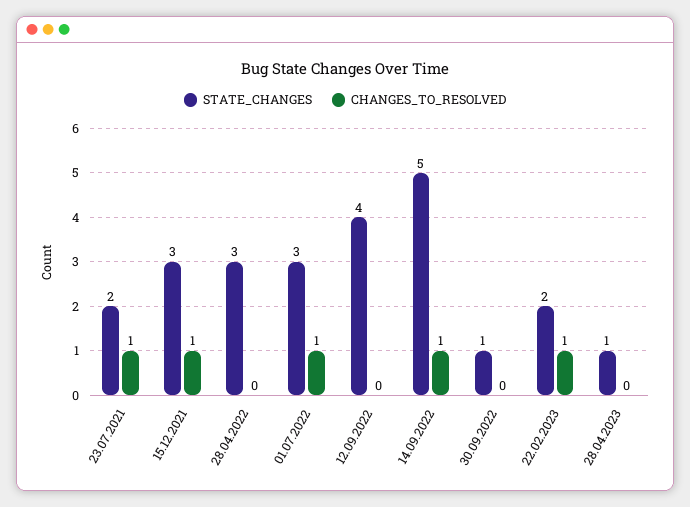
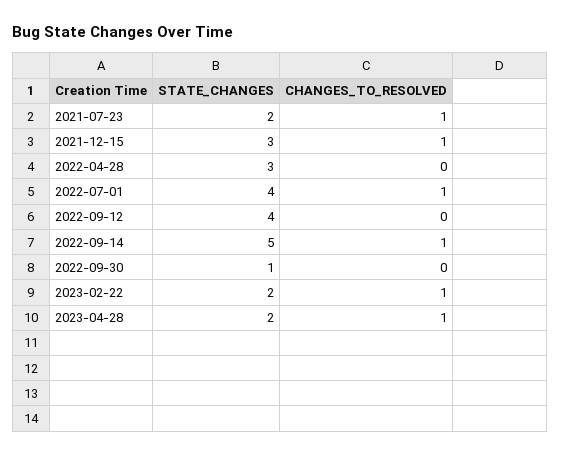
  {
    "STATE_CHANGES": {
      "23.07.2021": 2,
      "15.12.2021": 3,
      "28.04.2022": 3,
-     "01.07.2022": 3,
+     "01.07.2022": 4,
      "12.09.2022": 4,
      "14.09.2022": 5,
      "30.09.2022": 1,
      "22.02.2023": 2,
-     "28.04.2023": 1
+     "28.04.2023": 2
    },
    "CHANGES_TO_RESOLVED": {
      "23.07.2021": 1,
      "15.12.2021": 1,
      "28.04.2022": 0,
      "01.07.2022": 1,
      "12.09.2022": 0,
      "14.09.2022": 1,
      "30.09.2022": 0,
      "22.02.2023": 1,
-     "28.04.2023": 0
+     "28.04.2023": 1
    }
  }

